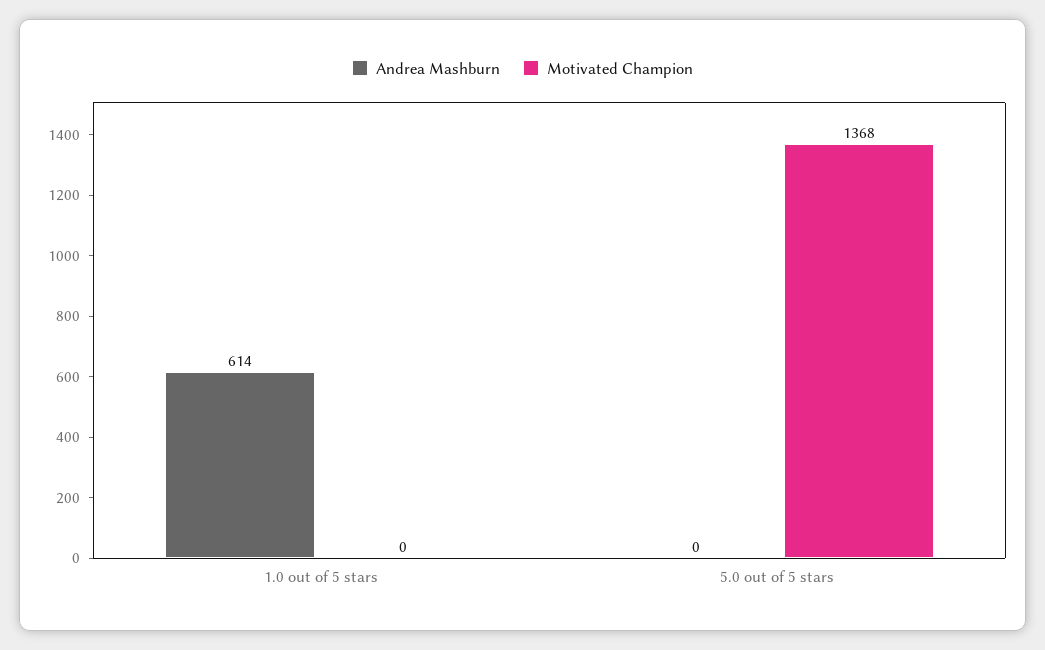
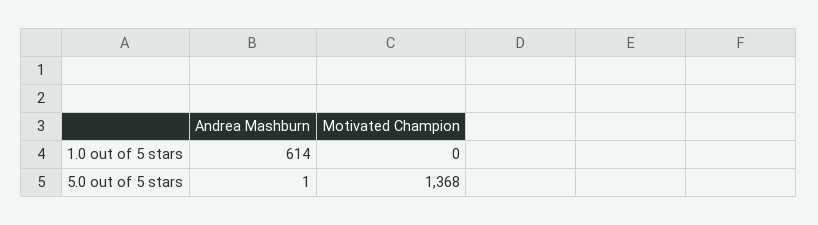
  {
    "Andrea Mashburn": {
      "1.0 out of 5 stars": 614,
-     "5.0 out of 5 stars": 0
+     "5.0 out of 5 stars": 1
    },
    "Motivated Champion": {
      "1.0 out of 5 stars": 0,
      "5.0 out of 5 stars": 1368
    }
  }

